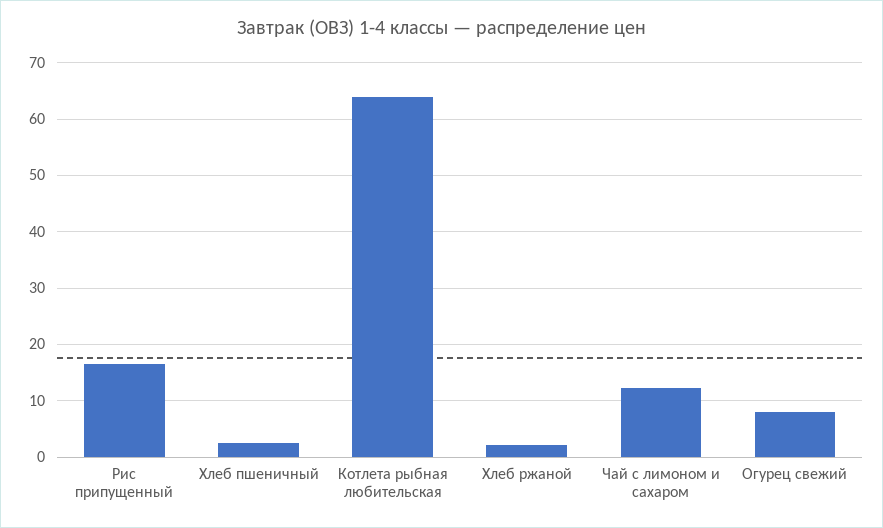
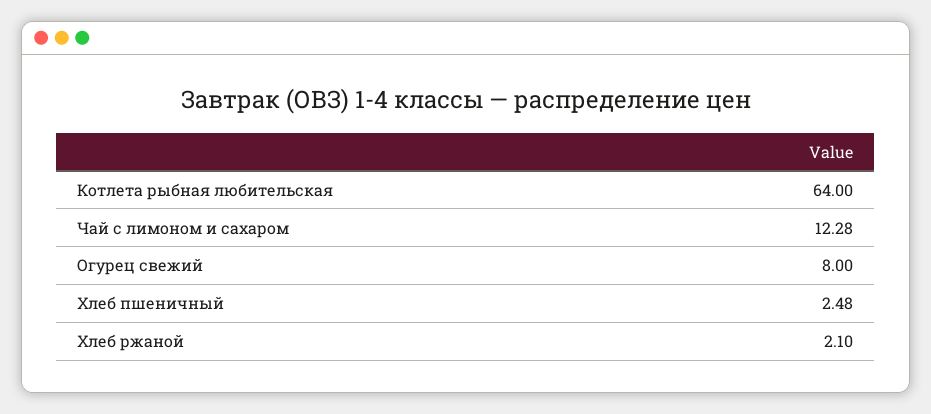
  {
-   "Рис припущенный": 16,
    "Хлеб пшеничный": 2.48,
    "Котлета рыбная любительская": 64,
    "Хлеб ржаной": 2.1,
    "Чай с лимоном и сахаром": 12.28,
    "Огурец свежий": 8
  }

